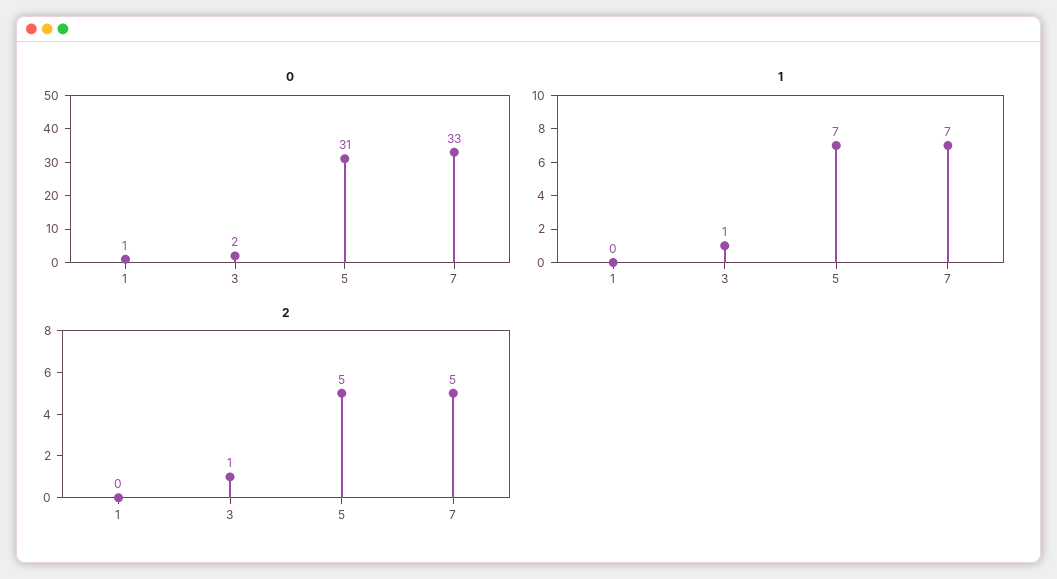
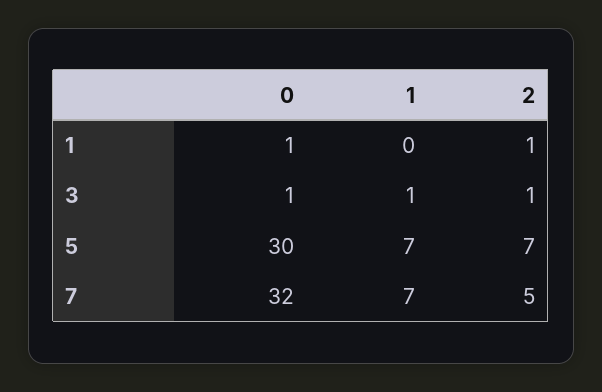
  {
    "0": {
      "1": 1,
-     "3": 2,
+     "3": 1,
-     "5": 31,
+     "5": 30,
-     "7": 33
+     "7": 32
    },
    "1": {
      "1": 0,
      "3": 1,
      "5": 7,
      "7": 7
    },
    "2": {
-     "1": 0,
+     "1": 1,
      "3": 1,
-     "5": 5,
+     "5": 7,
      "7": 5
    }
  }

